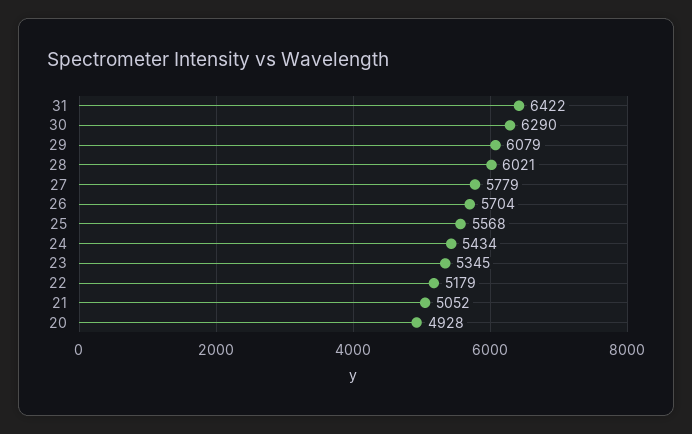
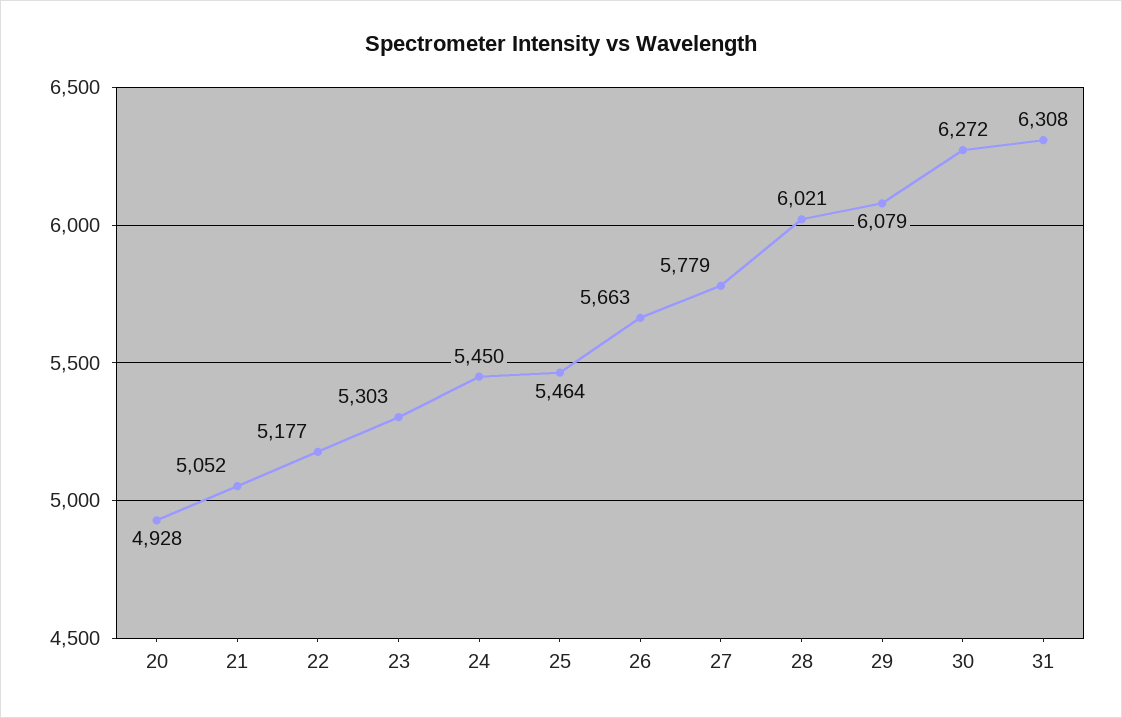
  {
-   "31": 6422,
+   "31": 6308,
-   "30": 6290,
+   "30": 6272,
    "29": 6079,
    "28": 6021,
    "27": 5779,
-   "26": 5704,
+   "26": 5663,
-   "25": 5568,
+   "25": 5464,
-   "24": 5434,
+   "24": 5450,
-   "23": 5345,
+   "23": 5303,
-   "22": 5179,
+   "22": 5177,
    "21": 5052,
    "20": 4928
  }

